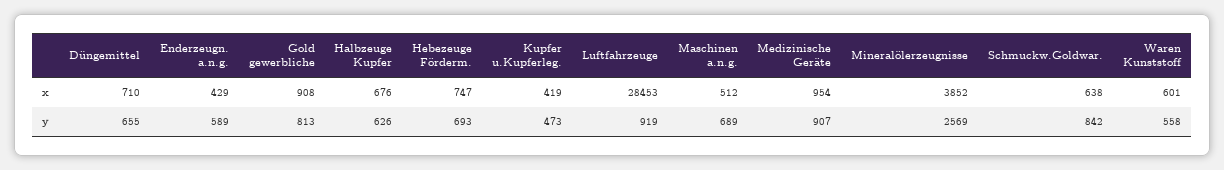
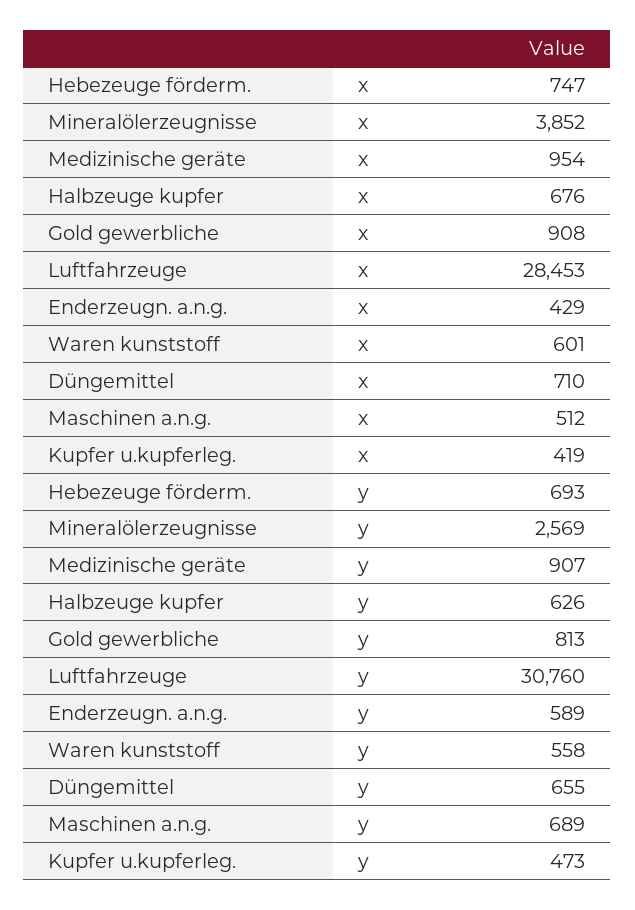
  {
    "Düngemittel": {
      "x": 710,
      "y": 655
    },
    "Enderzeugn. a.n.g.": {
      "x": 429,
      "y": 589
    },
    "Gold gewerbliche": {
      "x": 908,
      "y": 813
    },
    "Halbzeuge Kupfer": {
      "x": 676,
      "y": 626
    },
    "Hebezeuge Förderm.": {
      "x": 747,
      "y": 693
    },
    "Kupfer u.Kupferleg.": {
      "x": 419,
      "y": 473
    },
    "Luftfahrzeuge": {
      "x": 28453,
-     "y": 919
+     "y": 30760
    },
    "Maschinen a.n.g.": {
      "x": 512,
      "y": 689
    },
    "Medizinische Geräte": {
      "x": 954,
      "y": 907
    },
    "Mineralölerzeugnisse": {
      "x": 3852,
      "y": 2569
    },
-   "Schmuckw.Goldwar.": {
-     "x": 638,
-     "y": 842
-   },
    "Waren Kunststoff": {
      "x": 601,
      "y": 558
    }
  }

